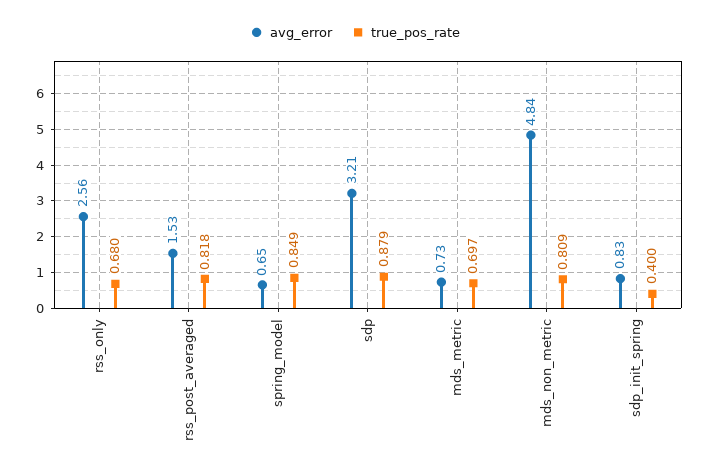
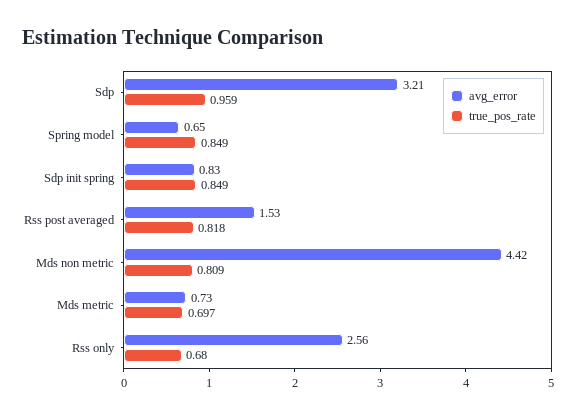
  {
    "avg_error": {
      "rss_only": 2.56,
      "rss_post_averaged": 1.53,
      "spring_model": 0.65,
      "sdp": 3.21,
      "mds_metric": 0.73,
-     "mds_non_metric": 4.84,
+     "mds_non_metric": 4.42,
      "sdp_init_spring": 0.83
    },
    "true_pos_rate": {
      "rss_only": 0.68,
      "rss_post_averaged": 0.818,
      "spring_model": 0.849,
-     "sdp": 0.879,
+     "sdp": 0.959,
      "mds_metric": 0.697,
      "mds_non_metric": 0.809,
-     "sdp_init_spring": 0.4
+     "sdp_init_spring": 0.849
    }
  }

